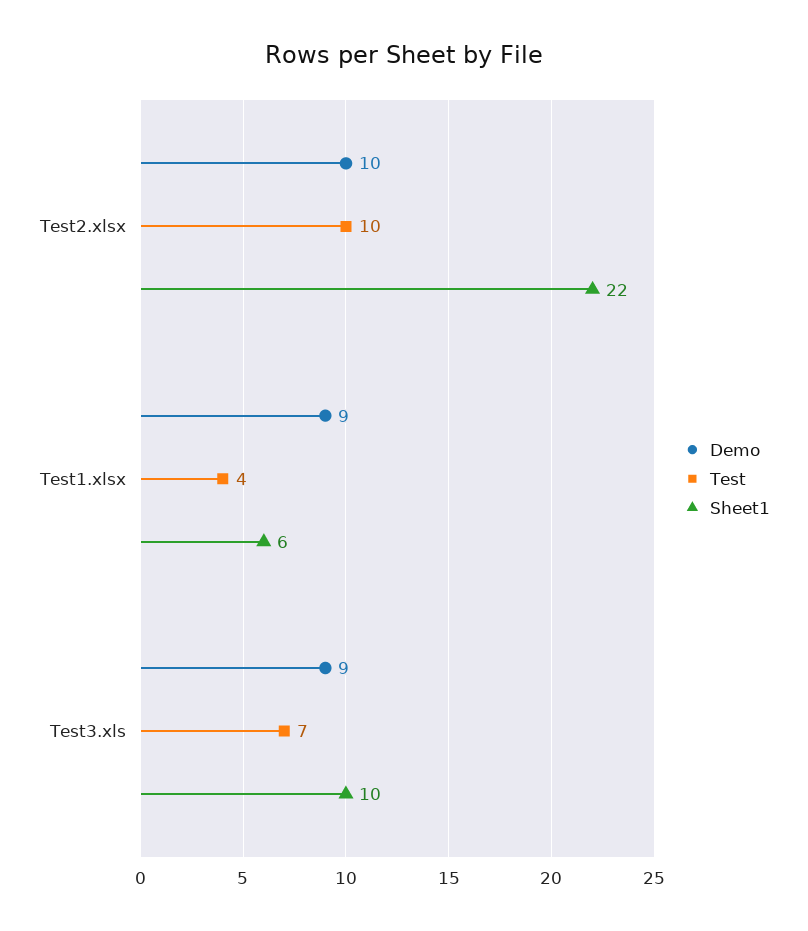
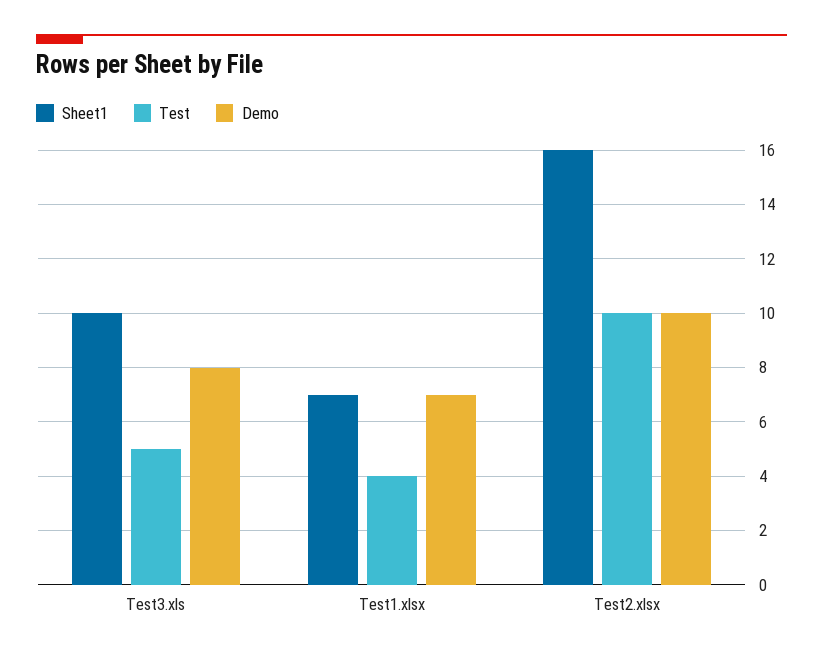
  {
    "Demo": {
      "Test2.xlsx": 10,
-     "Test1.xlsx": 9,
+     "Test1.xlsx": 7,
-     "Test3.xls": 9
+     "Test3.xls": 8
    },
    "Test": {
      "Test2.xlsx": 10,
      "Test1.xlsx": 4,
-     "Test3.xls": 7
+     "Test3.xls": 5
    },
    "Sheet1": {
-     "Test2.xlsx": 22,
+     "Test2.xlsx": 16,
-     "Test1.xlsx": 6,
+     "Test1.xlsx": 7,
      "Test3.xls": 10
    }
  }

